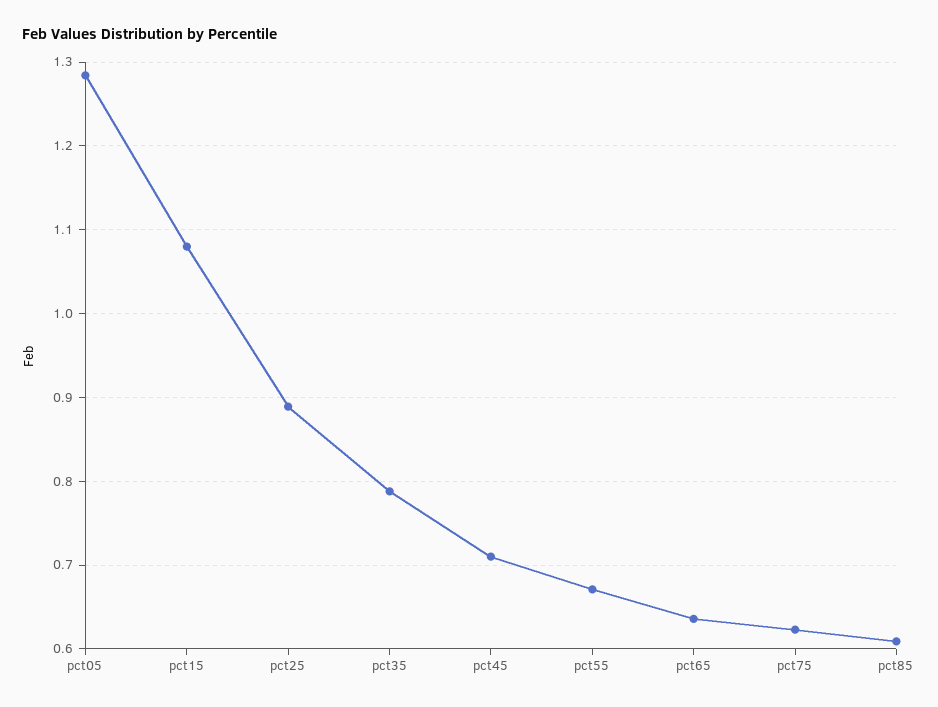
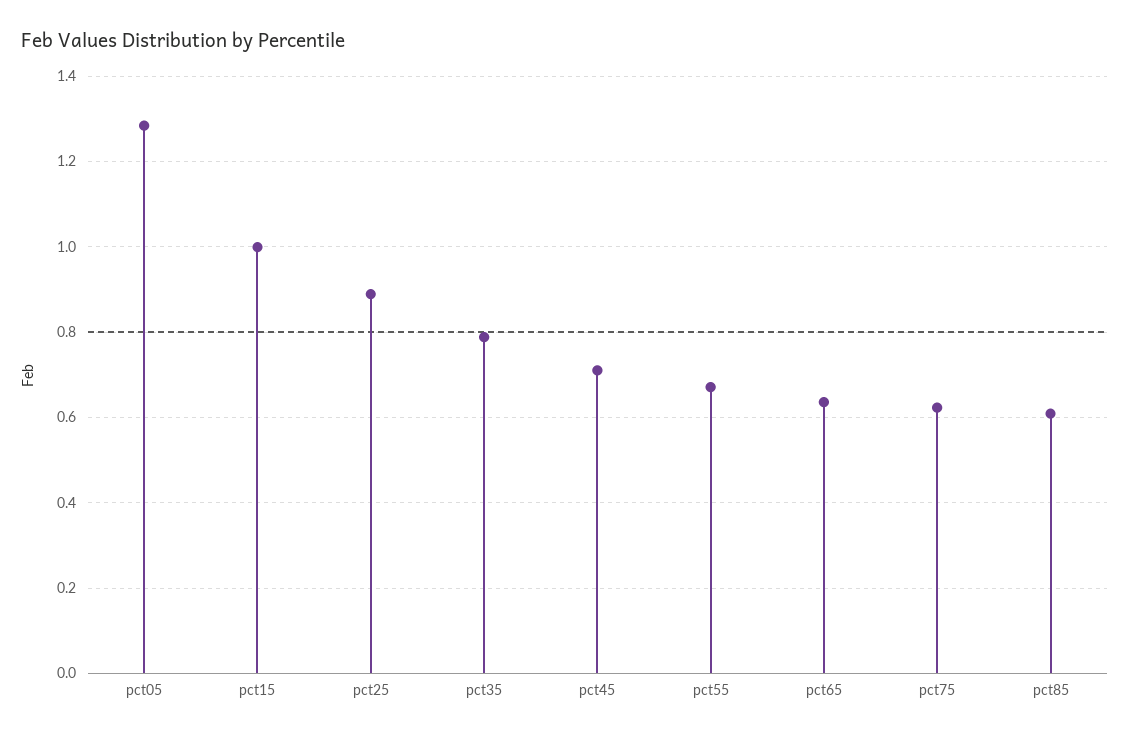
  {
    "pct05": 1.28,
-   "pct15": 1.08,
+   "pct15": 1,
    "pct25": 0.89,
    "pct35": 0.79,
    "pct45": 0.71,
    "pct55": 0.67,
    "pct65": 0.64,
    "pct75": 0.62,
    "pct85": 0.61
  }

